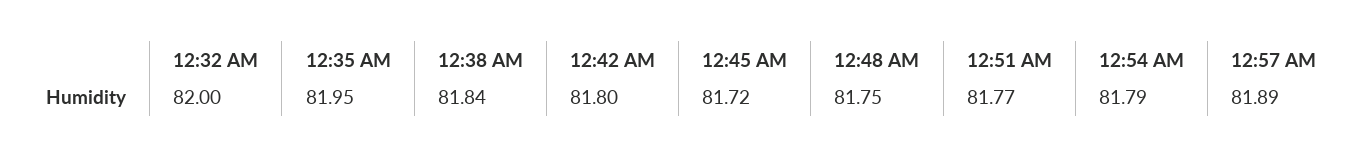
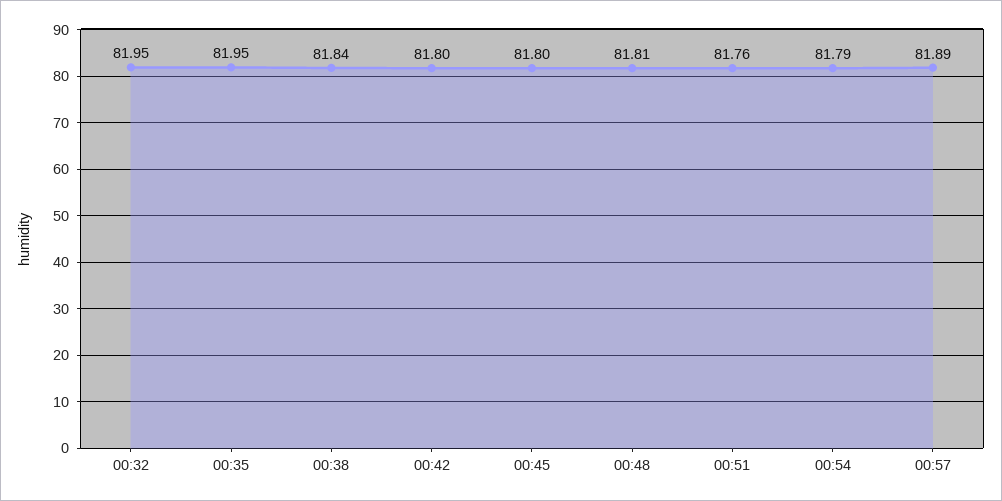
  {
-   "12:32 AM": 82,
+   "12:32 AM": 81.95,
    "12:35 AM": 81.95,
    "12:38 AM": 81.84,
    "12:42 AM": 81.8,
-   "12:45 AM": 81.72,
+   "12:45 AM": 81.8,
-   "12:48 AM": 81.75,
+   "12:48 AM": 81.81,
-   "12:51 AM": 81.77,
+   "12:51 AM": 81.76,
    "12:54 AM": 81.79,
    "12:57 AM": 81.89
  }

